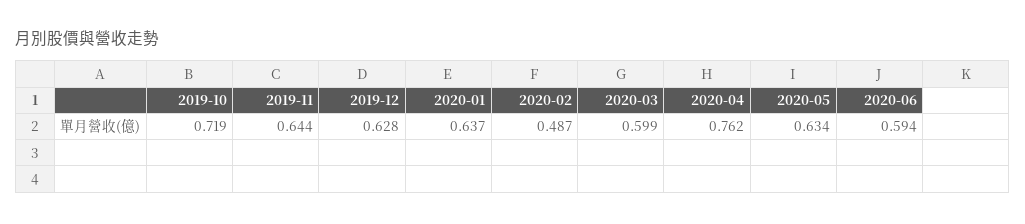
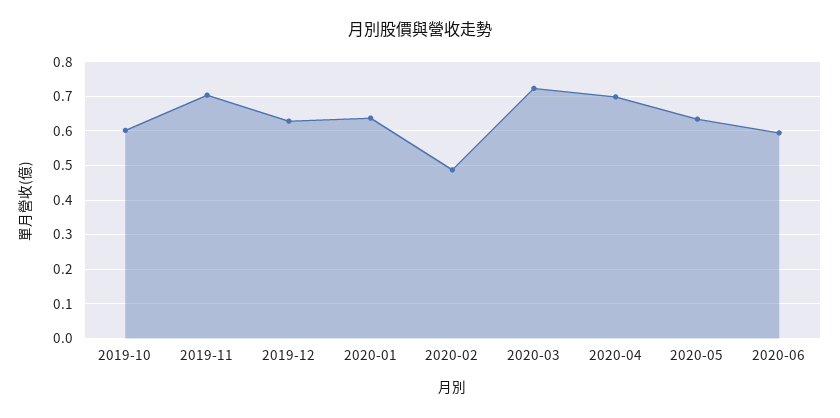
  {
-   "2019-10": 0.719,
+   "2019-10": 0.6,
-   "2019-11": 0.644,
+   "2019-11": 0.7,
    "2019-12": 0.628,
    "2020-01": 0.637,
    "2020-02": 0.487,
-   "2020-03": 0.599,
+   "2020-03": 0.72,
-   "2020-04": 0.762,
+   "2020-04": 0.7,
    "2020-05": 0.634,
    "2020-06": 0.594
  }

